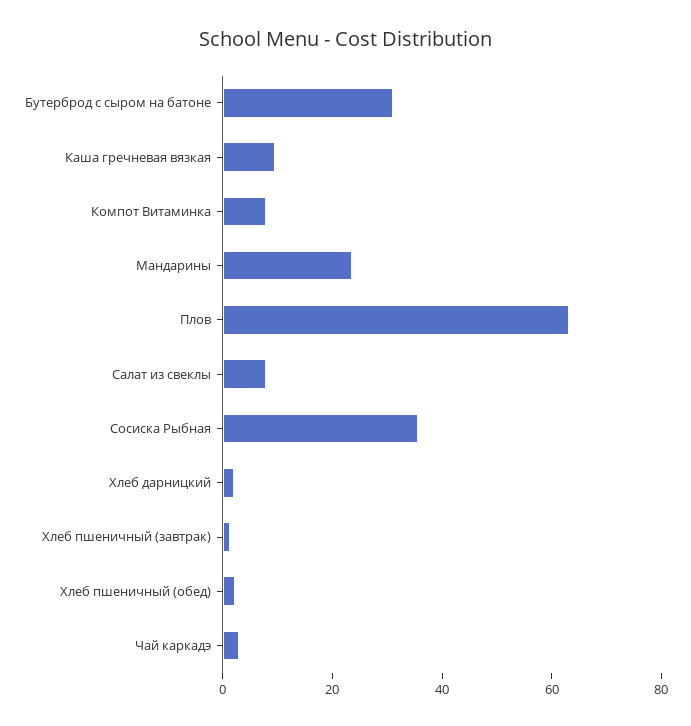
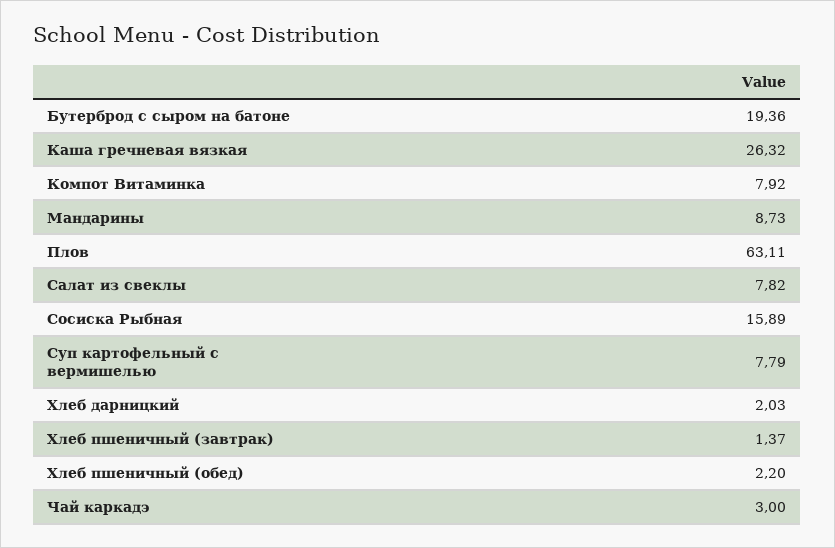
  {
-   "Бутерброд с сыром на батоне": 30,
+   "Бутерброд с сыром на батоне": 19.36,
-   "Каша гречневая вязкая": 10,
+   "Каша гречневая вязкая": 26.32,
    "Компот Витаминка": 7.92,
-   "Мандарины": 25,
+   "Мандарины": 8.73,
    "Плов": 63.11,
    "Салат из свеклы": 7.82,
-   "Сосиска Рыбная": 35,
+   "Сосиска Рыбная": 15.89,
    "Хлеб дарницкий": 2.03,
    "Хлеб пшеничный (завтрак)": 1.37,
    "Хлеб пшеничный (обед)": 2.2,
-   "Чай каркадэ": 3
+   "Чай каркадэ": 3,
+   "Суп картофельный с вермишелью": 7.79
  }

